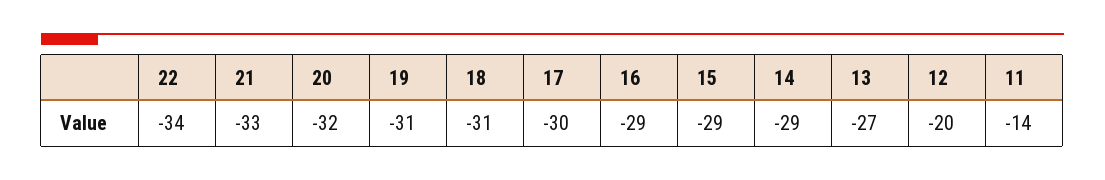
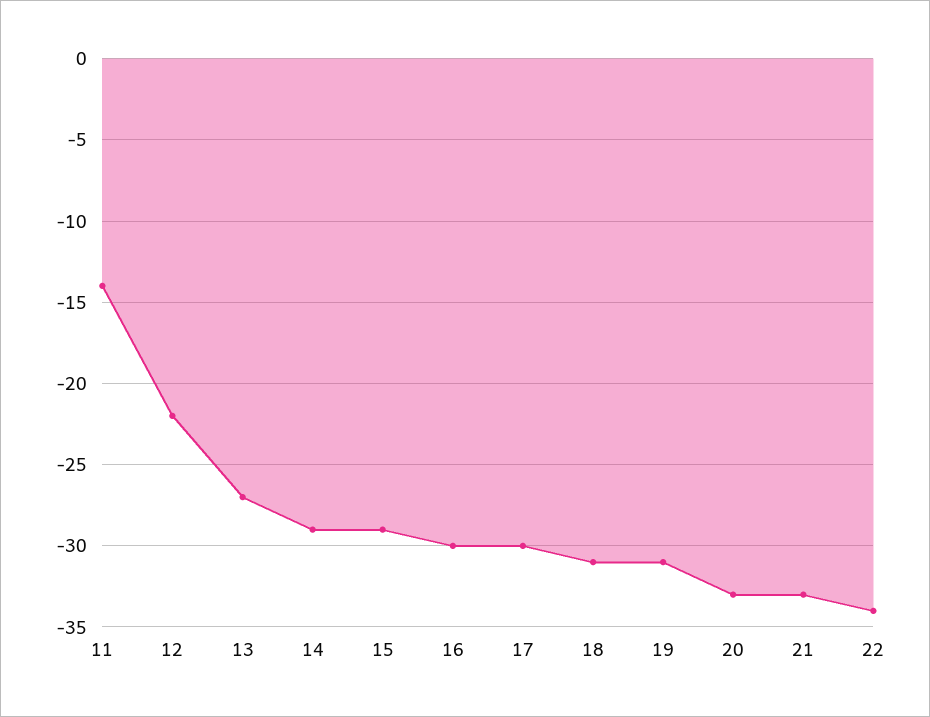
  {
    "22": -34,
    "21": -33,
-   "20": -32,
+   "20": -33,
    "19": -31,
    "18": -31,
    "17": -30,
-   "16": -29,
+   "16": -30,
    "15": -29,
    "14": -29,
    "13": -27,
-   "12": -20,
+   "12": -22,
    "11": -14
  }

